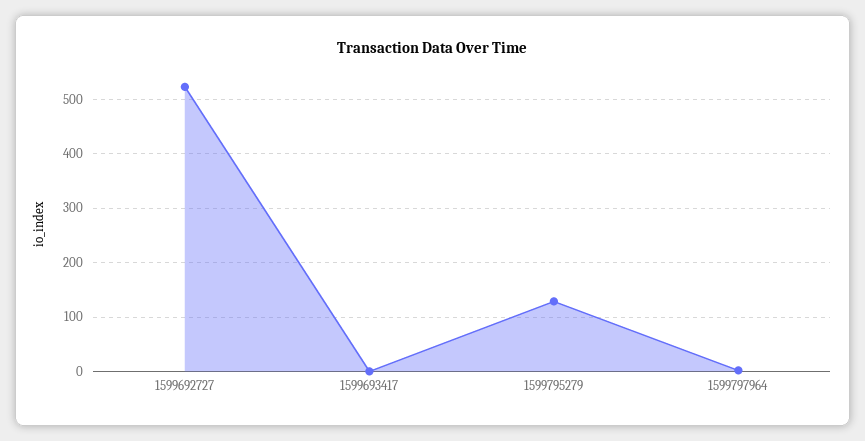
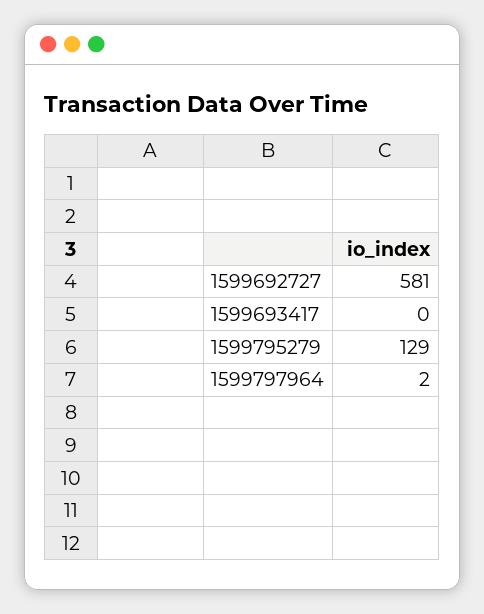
  {
-   "1599692727": 520,
+   "1599692727": 581,
    "1599693417": 0,
    "1599795279": 129,
    "1599797964": 2
  }

